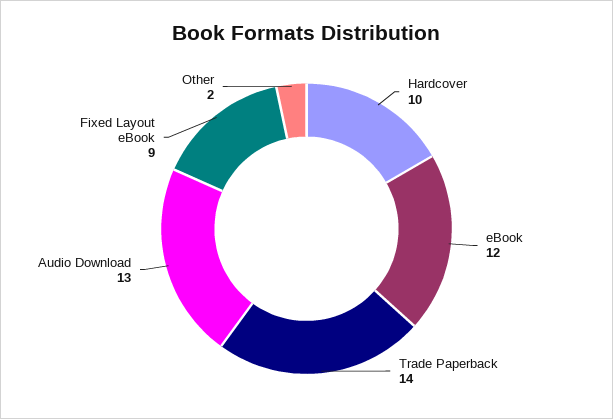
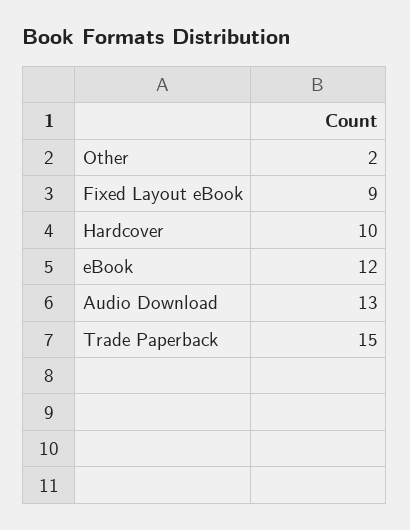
  {
    "Hardcover": 10,
    "eBook": 12,
-   "Trade Paperback": 14,
+   "Trade Paperback": 15,
    "Audio Download": 13,
    "Fixed Layout eBook": 9,
    "Other": 2
  }

